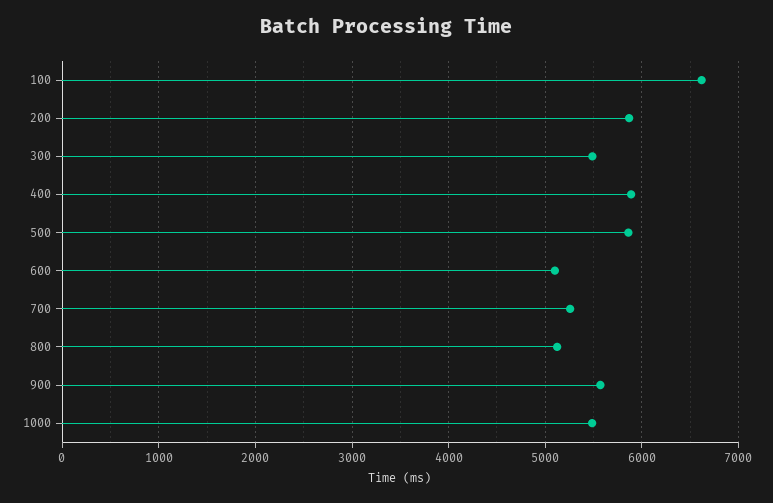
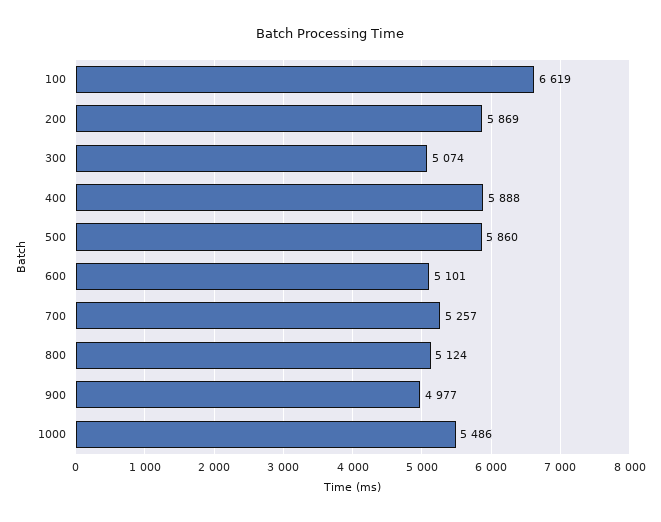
  {
    "100": 6619,
    "200": 5869,
-   "300": 5500,
+   "300": 5074,
    "400": 5888,
    "500": 5860,
    "600": 5101,
    "700": 5257,
    "800": 5124,
-   "900": 5600,
+   "900": 4977,
    "1000": 5486
  }

